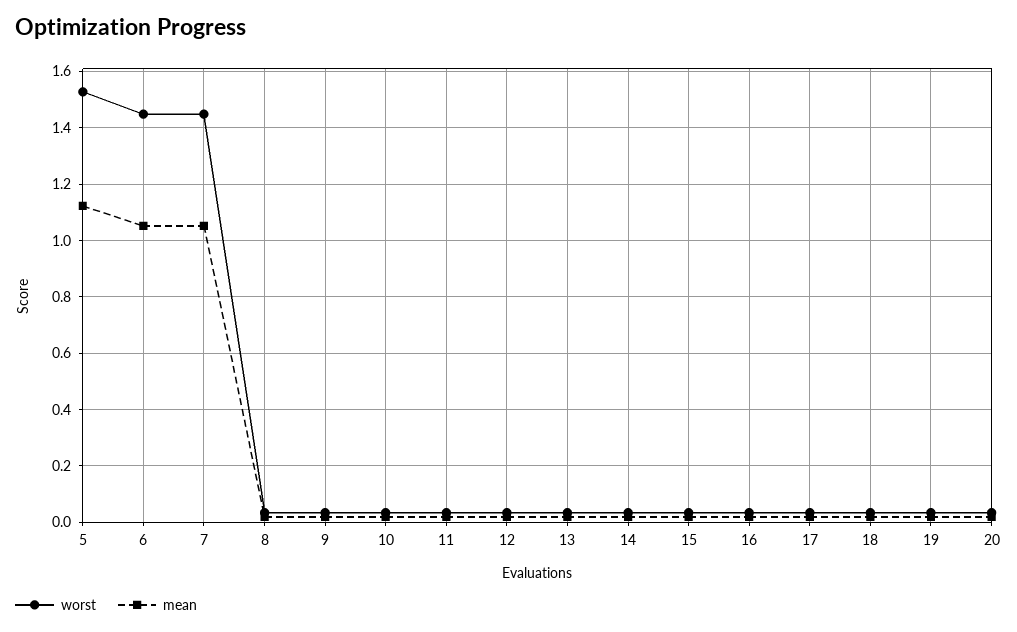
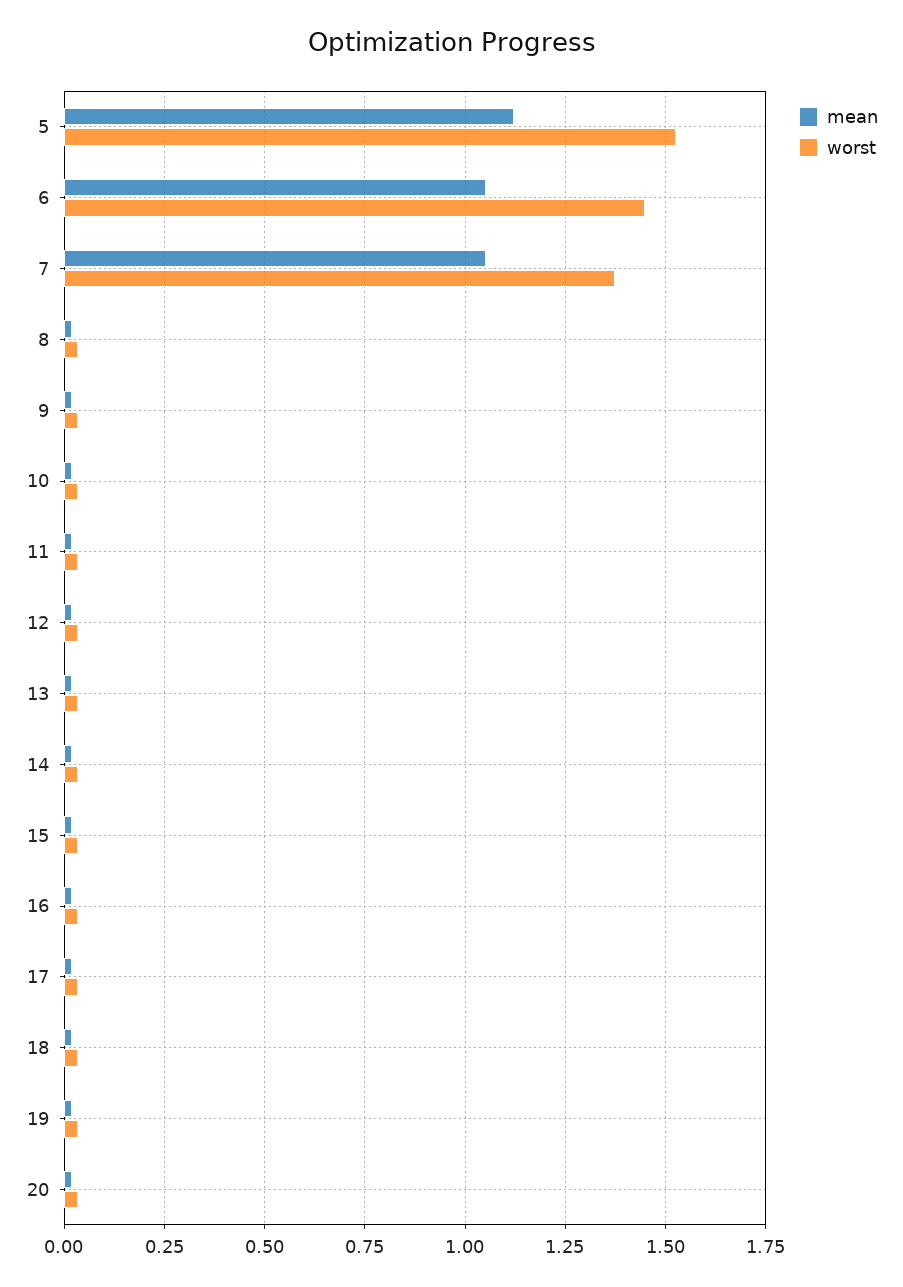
  {
    "worst": {
      "5": 1.525,
      "6": 1.45,
-     "7": 1.45,
+     "7": 1.375,
      "8": 0.025,
      "9": 0.025,
      "10": 0.025,
      "11": 0.025,
      "12": 0.025,
      "13": 0.025,
      "14": 0.025,
      "15": 0.025,
      "16": 0.025,
      "17": 0.025,
      "18": 0.025,
      "19": 0.025,
      "20": 0.025
    },
    "mean": {
      "5": 1.125,
      "6": 1.05,
      "7": 1.05,
      "8": 0.025,
      "9": 0.025,
      "10": 0.025,
      "11": 0.025,
      "12": 0.025,
      "13": 0.025,
      "14": 0.025,
      "15": 0.025,
      "16": 0.025,
      "17": 0.025,
      "18": 0.025,
      "19": 0.025,
      "20": 0.025
    }
  }

